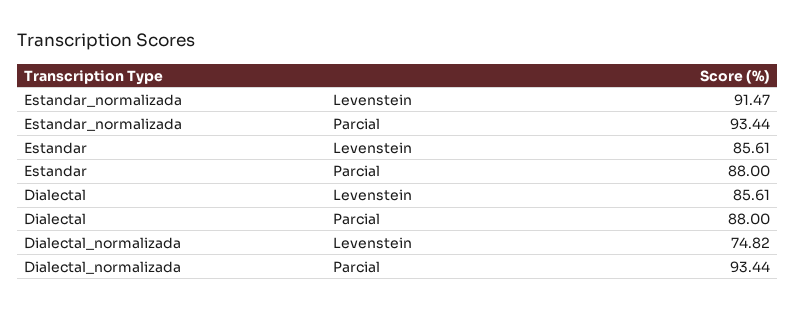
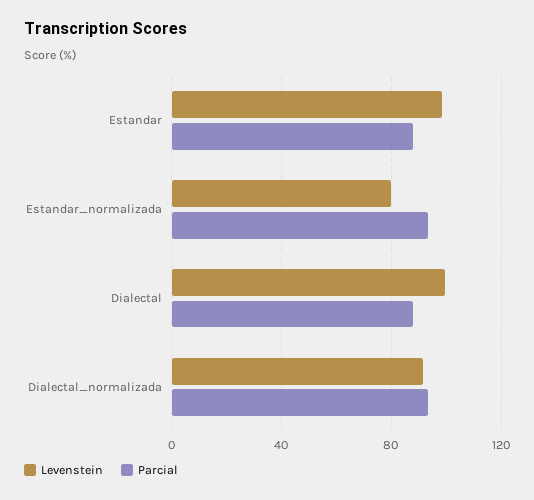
  {
    "Levenstein": {
-     "Estandar_normalizada": 91.47,
+     "Estandar_normalizada": 80,
-     "Estandar": 85.61,
+     "Estandar": 100,
-     "Dialectal": 85.61,
+     "Dialectal": 100,
-     "Dialectal_normalizada": 74.82
+     "Dialectal_normalizada": 90
    },
    "Parcial": {
      "Estandar_normalizada": 93.44,
      "Estandar": 88,
      "Dialectal": 88,
      "Dialectal_normalizada": 93.44
    }
  }

